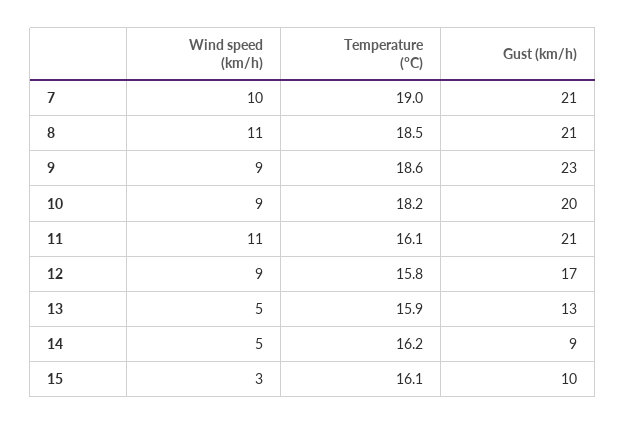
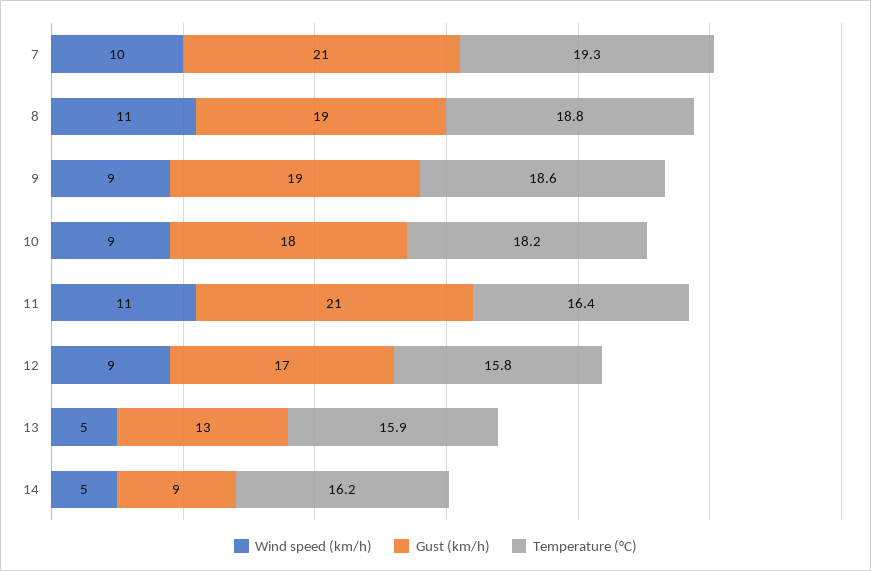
  {
    "Wind speed (km/h)": {
      "7": 10,
      "8": 11,
      "9": 9,
      "10": 9,
      "11": 11,
      "12": 9,
      "13": 5,
-     "14": 5,
+     "14": 5
-     "15": 3
    },
    "Temperature (°C)": {
-     "7": 19,
+     "7": 19.3,
-     "8": 18.5,
+     "8": 18.8,
      "9": 18.6,
      "10": 18.2,
-     "11": 16.1,
+     "11": 16.4,
      "12": 15.8,
      "13": 15.9,
-     "14": 16.2,
+     "14": 16.2
-     "15": 16.1
    },
    "Gust (km/h)": {
      "7": 21,
-     "8": 21,
+     "8": 19,
-     "9": 23,
+     "9": 19,
-     "10": 20,
+     "10": 18,
      "11": 21,
      "12": 17,
      "13": 13,
-     "14": 9,
+     "14": 9
-     "15": 10
    }
  }

